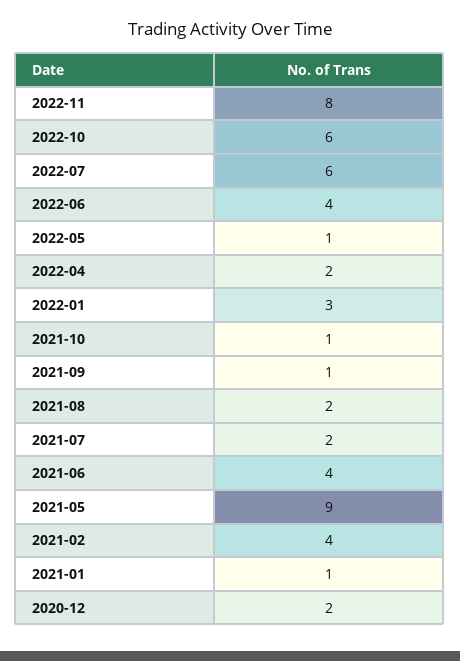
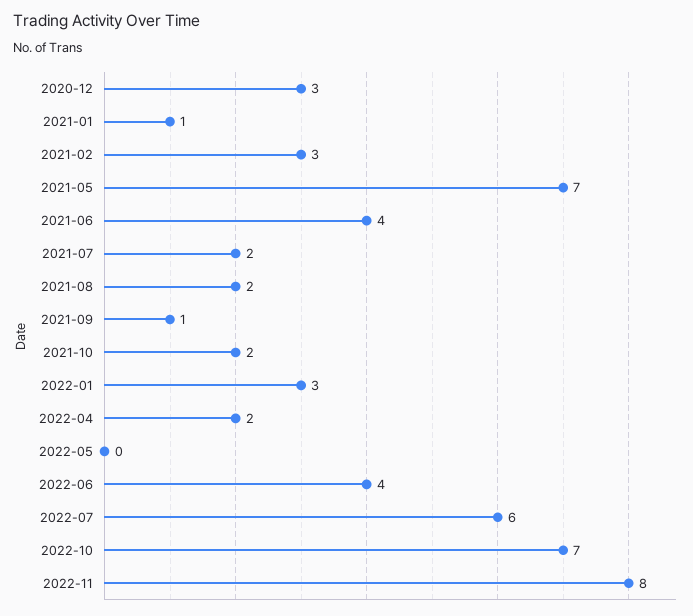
  {
    "2022-11": 8,
-   "2022-10": 6,
+   "2022-10": 7,
    "2022-07": 6,
    "2022-06": 4,
-   "2022-05": 1,
+   "2022-05": 0,
    "2022-04": 2,
    "2022-01": 3,
-   "2021-10": 1,
+   "2021-10": 2,
    "2021-09": 1,
    "2021-08": 2,
    "2021-07": 2,
    "2021-06": 4,
-   "2021-05": 9,
+   "2021-05": 7,
-   "2021-02": 4,
+   "2021-02": 3,
    "2021-01": 1,
-   "2020-12": 2
+   "2020-12": 3
  }

